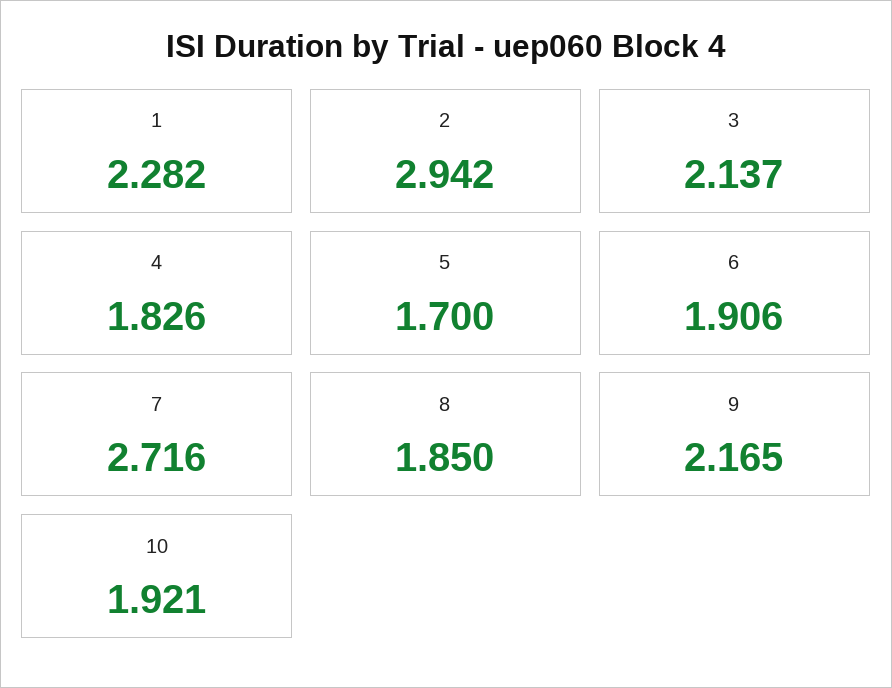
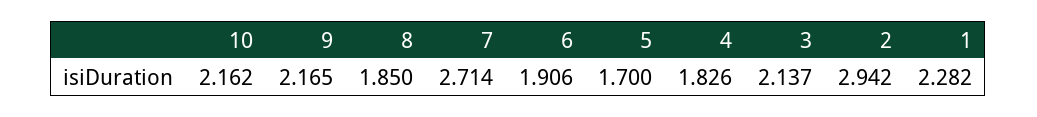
  {
    "1": 2.282,
    "2": 2.942,
    "3": 2.137,
    "4": 1.826,
    "5": 1.7,
    "6": 1.906,
-   "7": 2.716,
+   "7": 2.714,
    "8": 1.85,
    "9": 2.165,
-   "10": 1.921
+   "10": 2.162
  }

